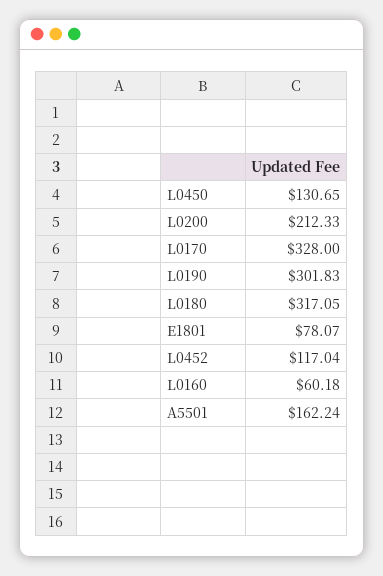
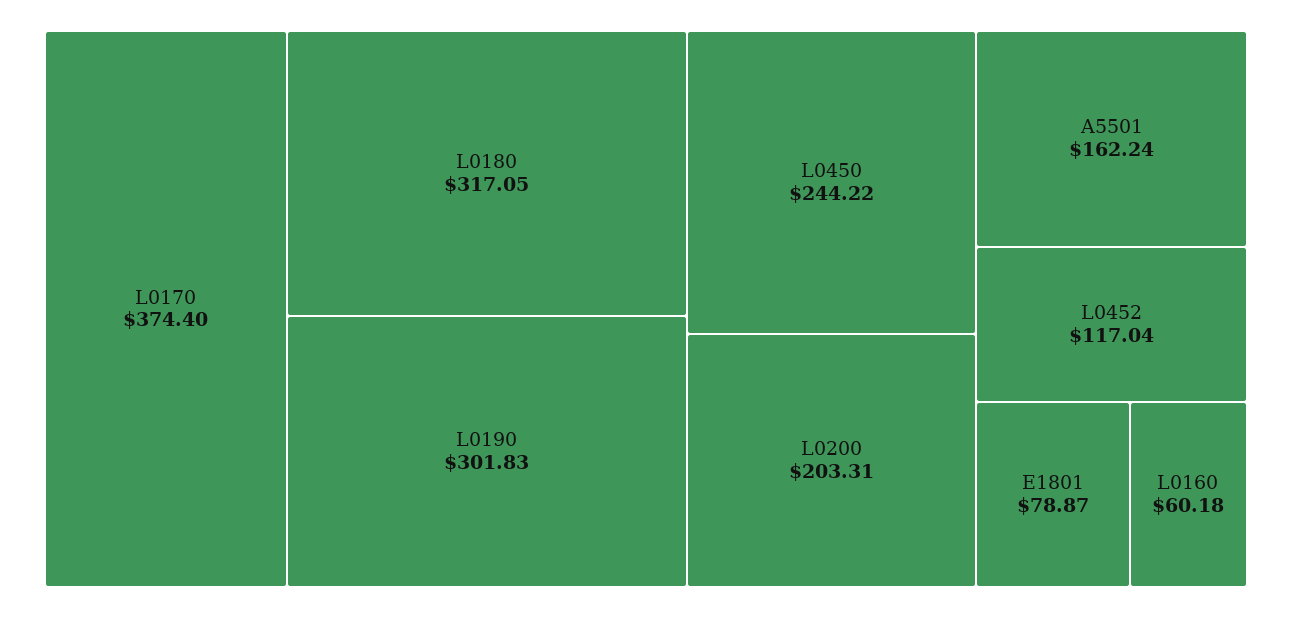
  {
-   "L0450": 130.65,
+   "L0450": 244.22,
-   "L0200": 212.33,
+   "L0200": 203.31,
-   "L0170": 328,
+   "L0170": 374.4,
    "L0190": 301.83,
    "L0180": 317.05,
-   "E1801": 78.07,
+   "E1801": 78.87,
    "L0452": 117.04,
    "L0160": 60.18,
    "A5501": 162.24
  }

